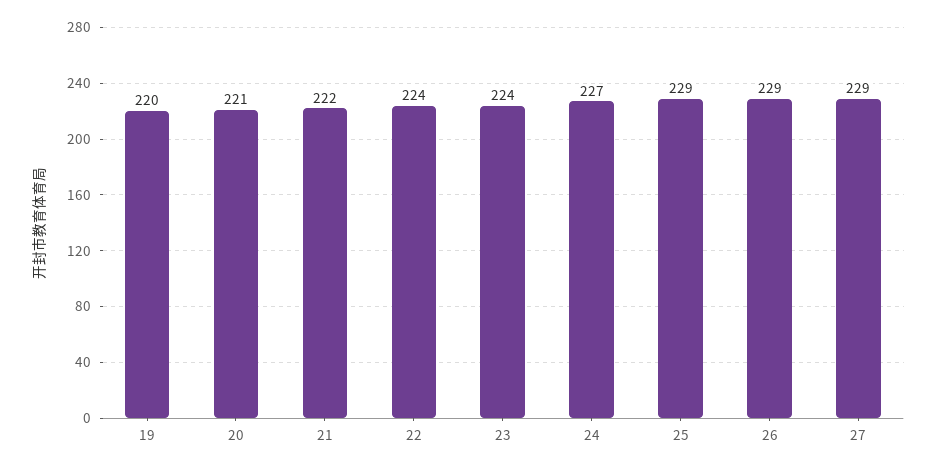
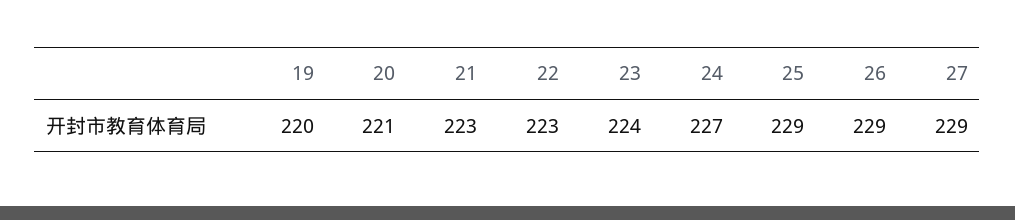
  {
    "19": 220,
    "20": 221,
-   "21": 222,
+   "21": 223,
-   "22": 224,
+   "22": 223,
    "23": 224,
    "24": 227,
    "25": 229,
    "26": 229,
    "27": 229
  }

